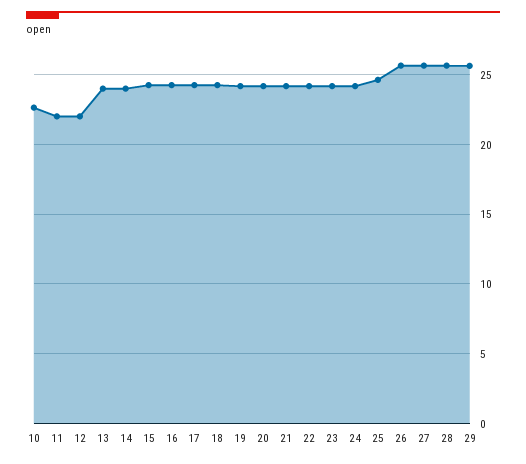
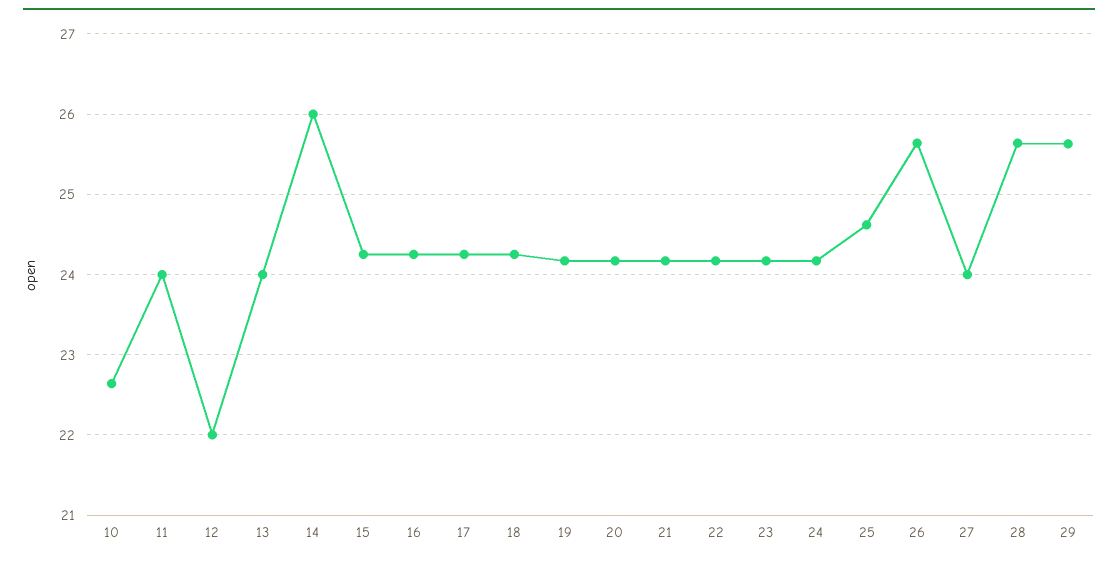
  {
    "10": 22.6,
-   "11": 22,
+   "11": 24,
    "12": 22,
    "13": 24,
-   "14": 24,
+   "14": 26,
    "15": 24.3,
    "16": 24.3,
    "17": 24.3,
    "18": 24.3,
    "19": 24.2,
    "20": 24.2,
    "21": 24.2,
    "22": 24.2,
    "23": 24.2,
    "24": 24.2,
    "25": 24.6,
    "26": 25.6,
-   "27": 25.5,
+   "27": 24,
    "28": 25.6,
    "29": 25.6
  }

